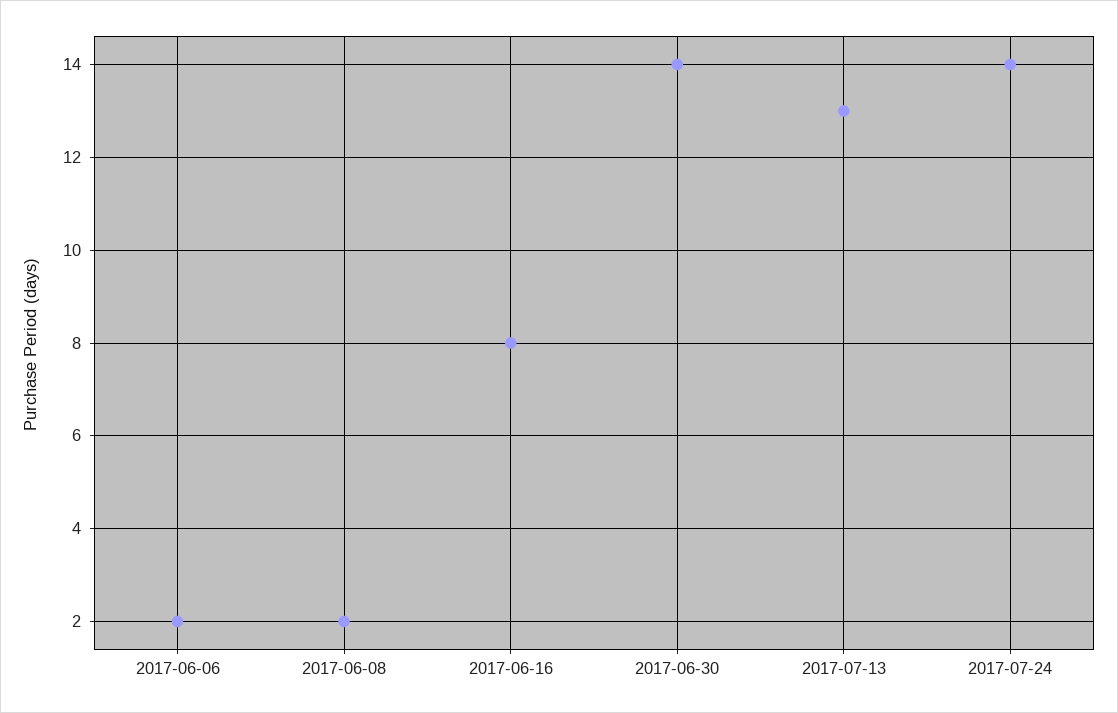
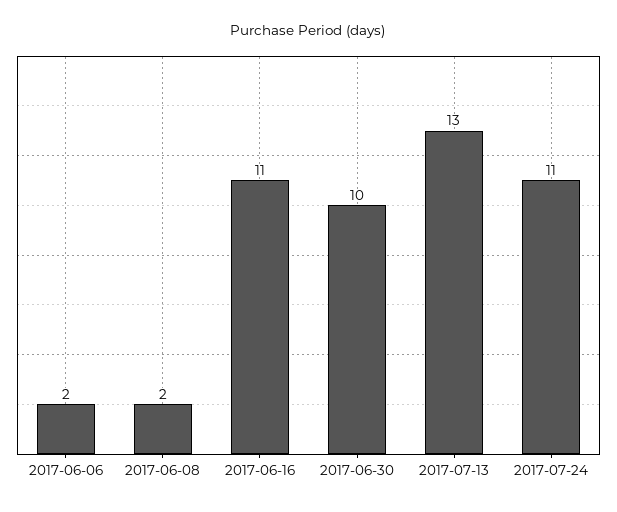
  {
    "2017-06-06": 2,
    "2017-06-08": 2,
-   "2017-06-16": 8,
+   "2017-06-16": 11,
-   "2017-06-30": 14,
+   "2017-06-30": 10,
    "2017-07-13": 13,
-   "2017-07-24": 14
+   "2017-07-24": 11
  }

